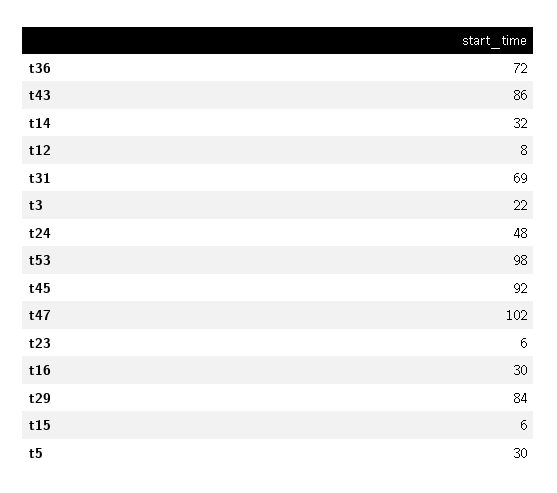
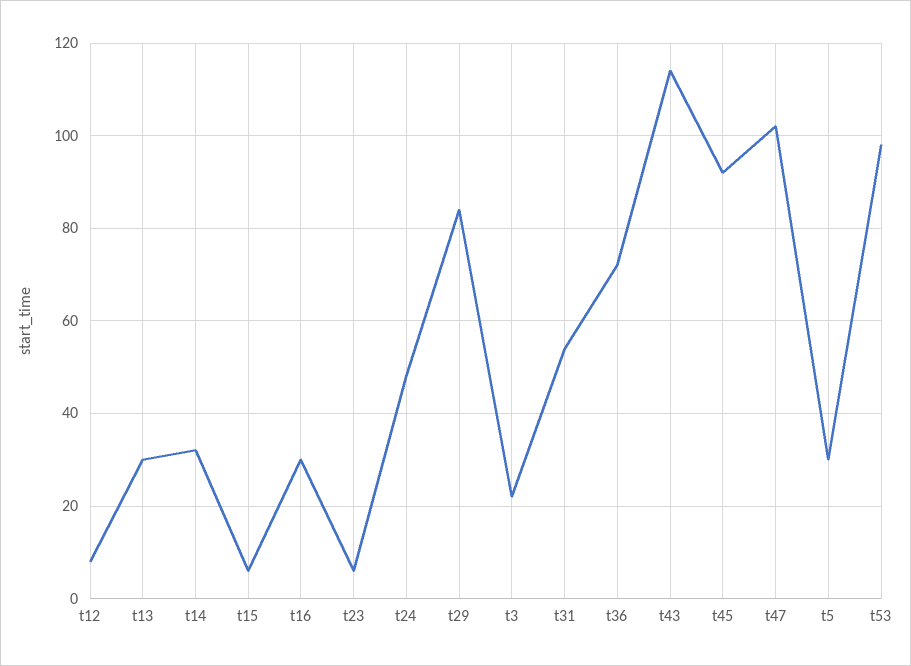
  {
    "t36": 72,
-   "t43": 86,
+   "t43": 115,
    "t14": 32,
    "t12": 8,
-   "t31": 69,
+   "t31": 55,
    "t3": 22,
    "t24": 48,
    "t53": 98,
    "t45": 92,
    "t47": 102,
    "t23": 6,
    "t16": 30,
    "t29": 84,
    "t15": 6,
-   "t5": 30
+   "t5": 30,
+   "t13": 30
  }

